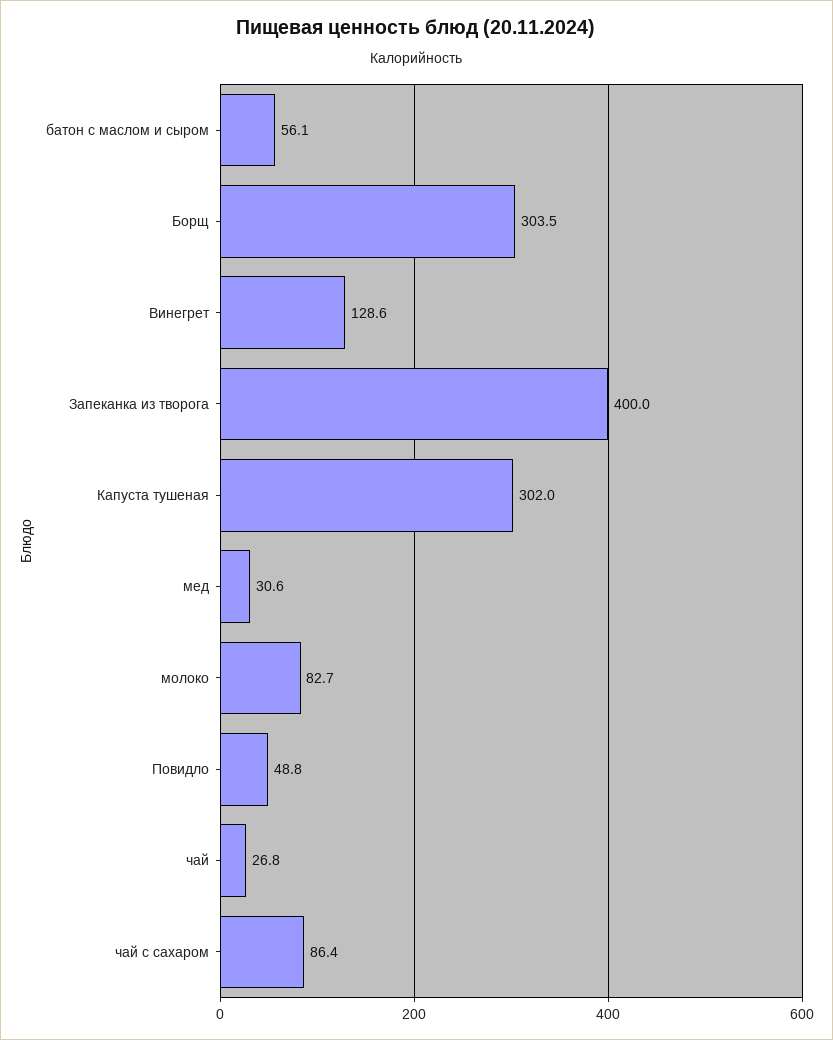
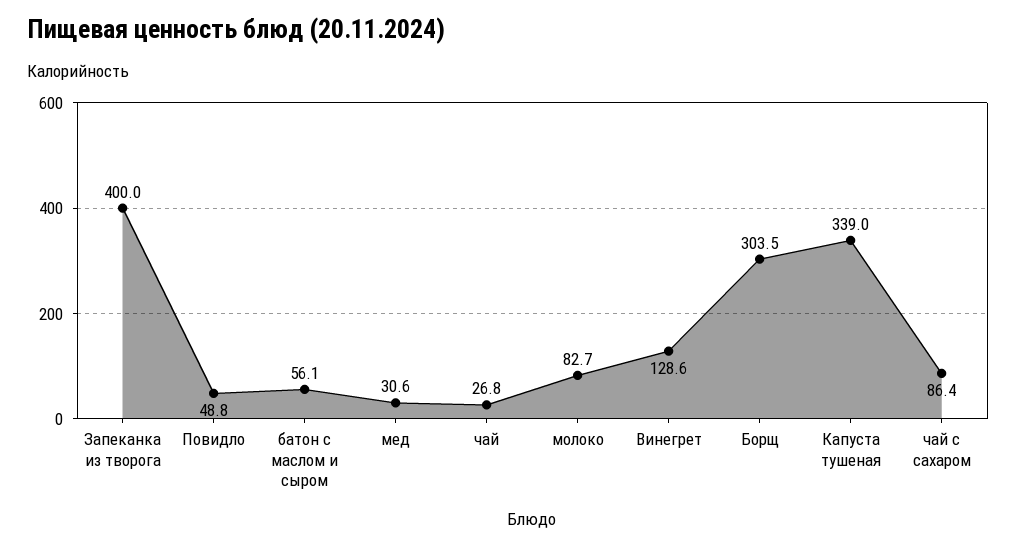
  {
    "батон с маслом и сыром": 56.1,
    "Борщ": 303.5,
    "Винегрет": 128.6,
    "Запеканка из творога": 400,
-   "Капуста тушеная": 302,
+   "Капуста тушеная": 339,
    "мед": 30.6,
    "молоко": 82.7,
    "Повидло": 48.8,
    "чай": 26.8,
    "чай с сахаром": 86.4
  }

